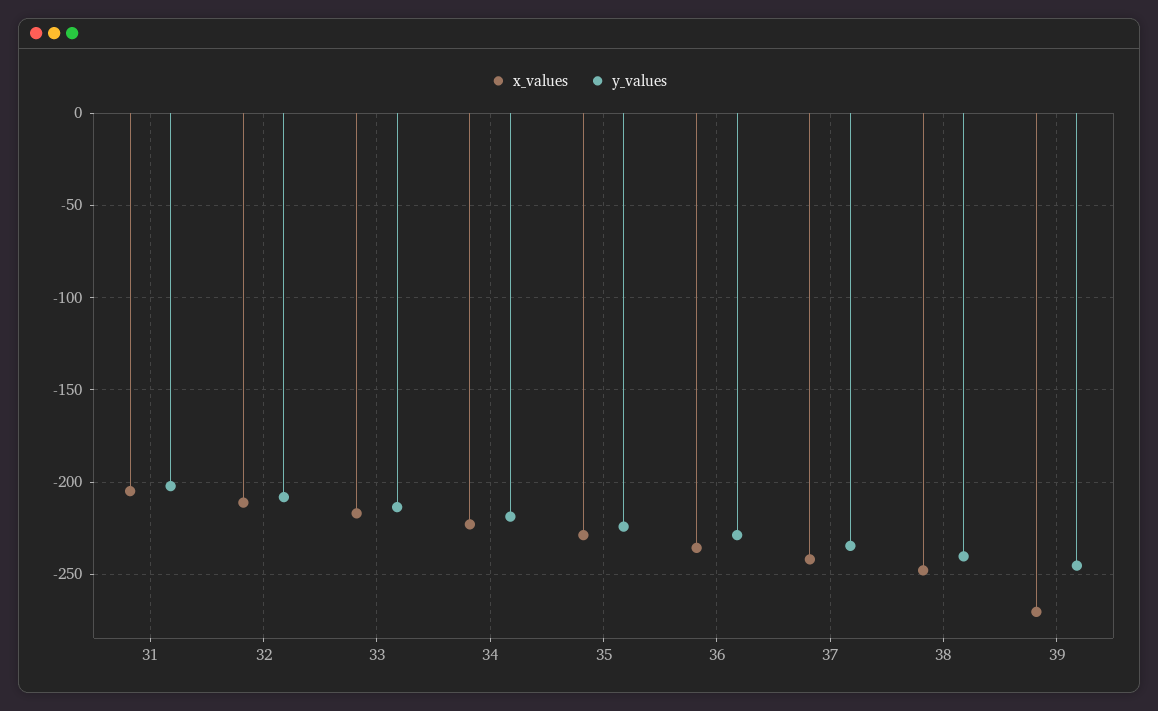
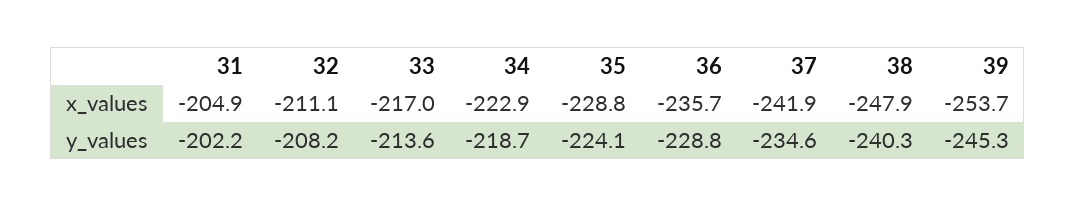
  {
    "x_values": {
      "31": -204.9,
      "32": -211.1,
      "33": -217,
      "34": -222.9,
      "35": -228.8,
      "36": -235.7,
      "37": -241.9,
      "38": -247.9,
-     "39": -270
+     "39": -253.7
    },
    "y_values": {
      "31": -202.2,
      "32": -208.2,
      "33": -213.6,
      "34": -218.7,
      "35": -224.1,
      "36": -228.8,
      "37": -234.6,
      "38": -240.3,
      "39": -245.3
    }
  }

